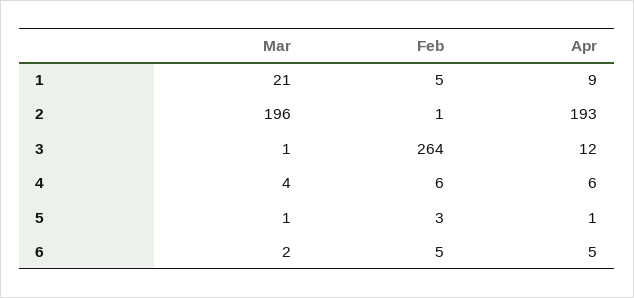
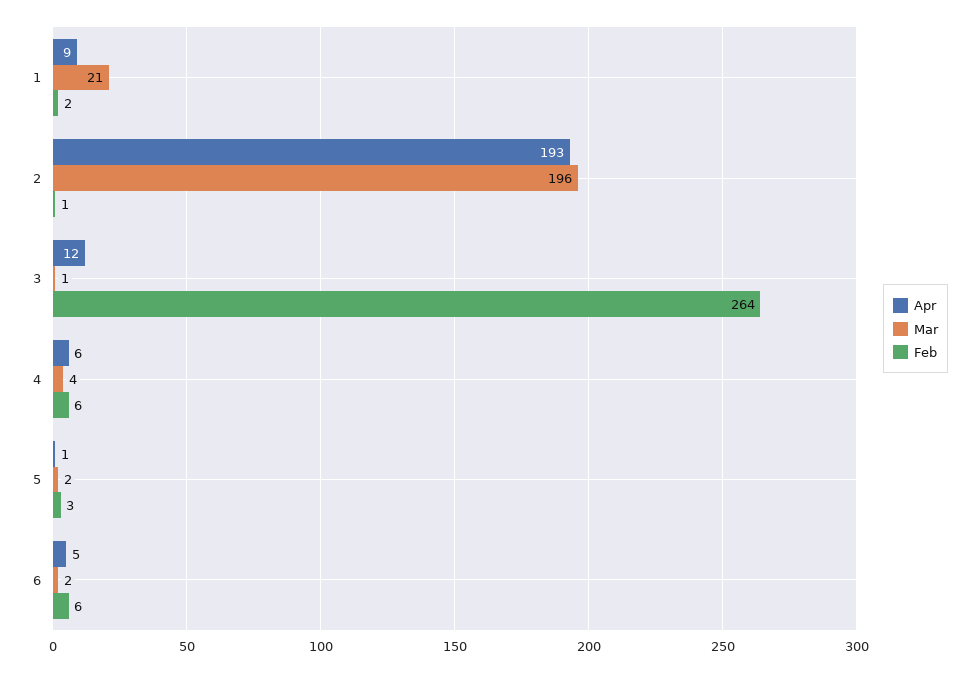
  {
    "Mar": {
      "1": 21,
      "2": 196,
      "3": 1,
      "4": 4,
-     "5": 1,
+     "5": 2,
      "6": 2
    },
    "Feb": {
-     "1": 5,
+     "1": 2,
      "2": 1,
      "3": 264,
      "4": 6,
      "5": 3,
-     "6": 5
+     "6": 6
    },
    "Apr": {
      "1": 9,
      "2": 193,
      "3": 12,
      "4": 6,
      "5": 1,
      "6": 5
    }
  }

